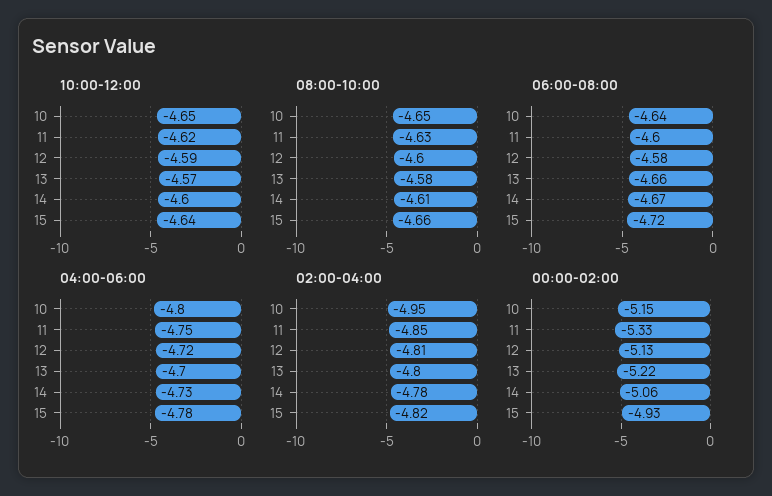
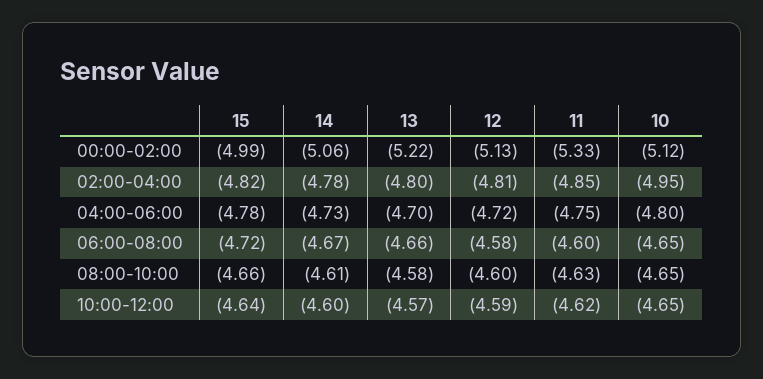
  {
    "10:00-12:00": {
      "10": -4.65,
      "11": -4.62,
      "12": -4.59,
      "13": -4.57,
      "14": -4.6,
      "15": -4.64
    },
    "08:00-10:00": {
      "10": -4.65,
      "11": -4.63,
      "12": -4.6,
      "13": -4.58,
      "14": -4.61,
      "15": -4.66
    },
    "06:00-08:00": {
-     "10": -4.64,
+     "10": -4.65,
      "11": -4.6,
      "12": -4.58,
      "13": -4.66,
      "14": -4.67,
      "15": -4.72
    },
    "04:00-06:00": {
      "10": -4.8,
      "11": -4.75,
      "12": -4.72,
      "13": -4.7,
      "14": -4.73,
      "15": -4.78
    },
    "02:00-04:00": {
      "10": -4.95,
      "11": -4.85,
      "12": -4.81,
      "13": -4.8,
      "14": -4.78,
      "15": -4.82
    },
    "00:00-02:00": {
-     "10": -5.15,
+     "10": -5.12,
      "11": -5.33,
      "12": -5.13,
      "13": -5.22,
      "14": -5.06,
-     "15": -4.93
+     "15": -4.99
    }
  }

